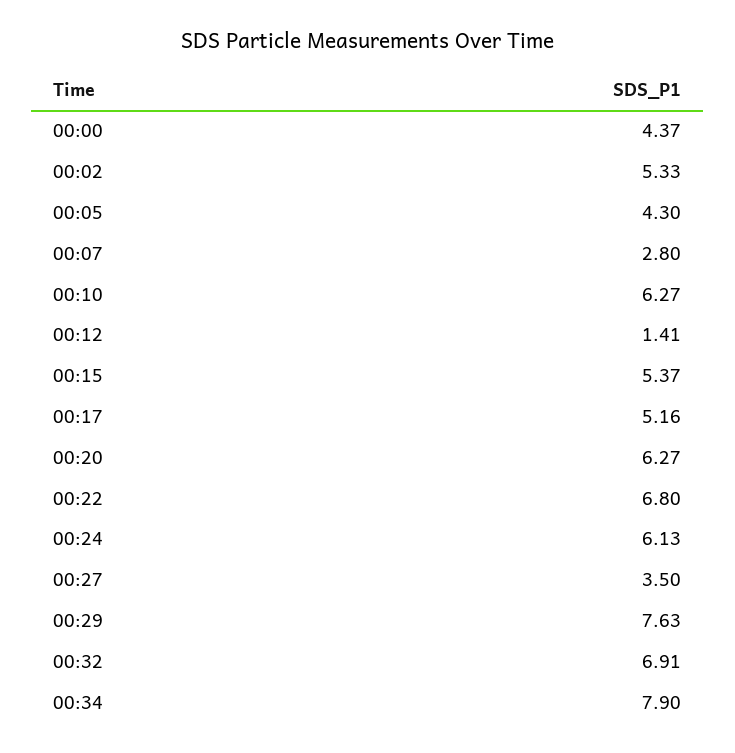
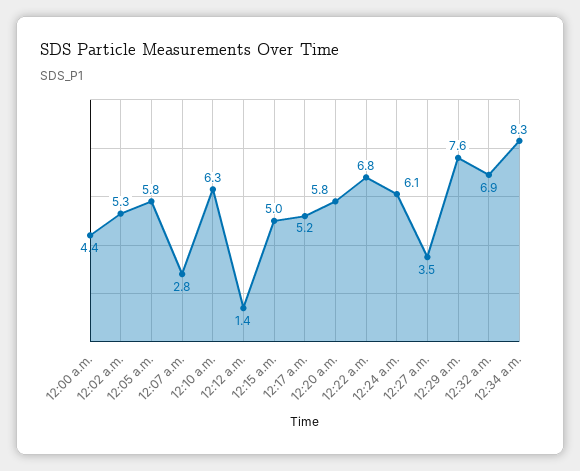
  {
    "00:00": 4.37,
    "00:02": 5.33,
-   "00:05": 4.3,
+   "00:05": 5.8,
    "00:07": 2.8,
    "00:10": 6.27,
    "00:12": 1.41,
-   "00:15": 5.37,
+   "00:15": 5,
    "00:17": 5.16,
-   "00:20": 6.27,
+   "00:20": 5.8,
    "00:22": 6.8,
    "00:24": 6.13,
    "00:27": 3.5,
    "00:29": 7.63,
    "00:32": 6.91,
-   "00:34": 7.9
+   "00:34": 8.3
  }

